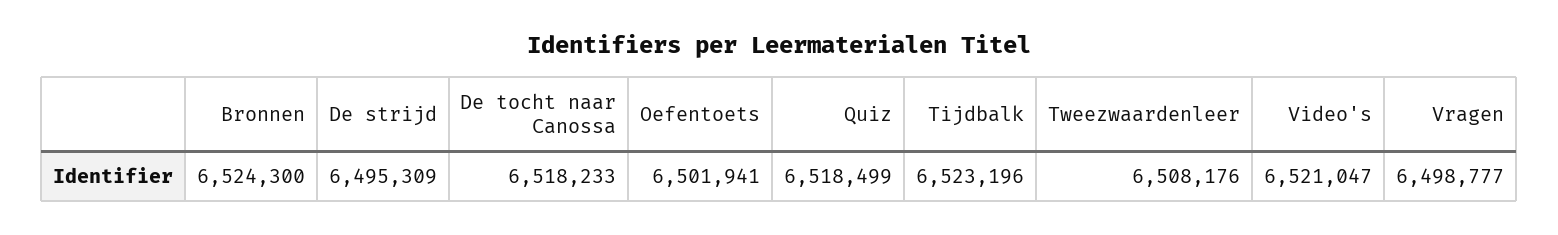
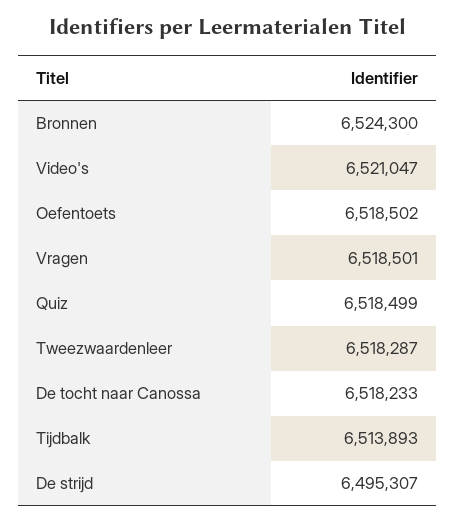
  {
    "Bronnen": 6524300,
-   "De strijd": 6495309,
+   "De strijd": 6495307,
    "De tocht naar Canossa": 6518233,
-   "Oefentoets": 6501941,
+   "Oefentoets": 6518502,
    "Quiz": 6518499,
-   "Tijdbalk": 6523196,
+   "Tijdbalk": 6513893,
-   "Tweezwaardenleer": 6508176,
+   "Tweezwaardenleer": 6518287,
    "Video's": 6521047,
-   "Vragen": 6498777
+   "Vragen": 6518501
  }

